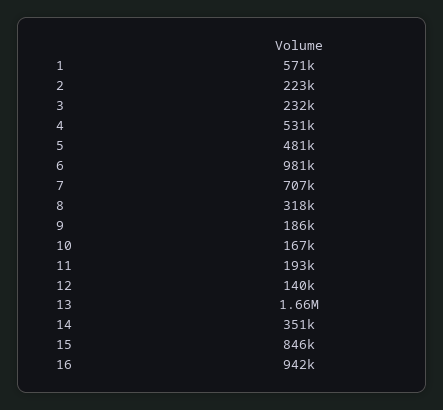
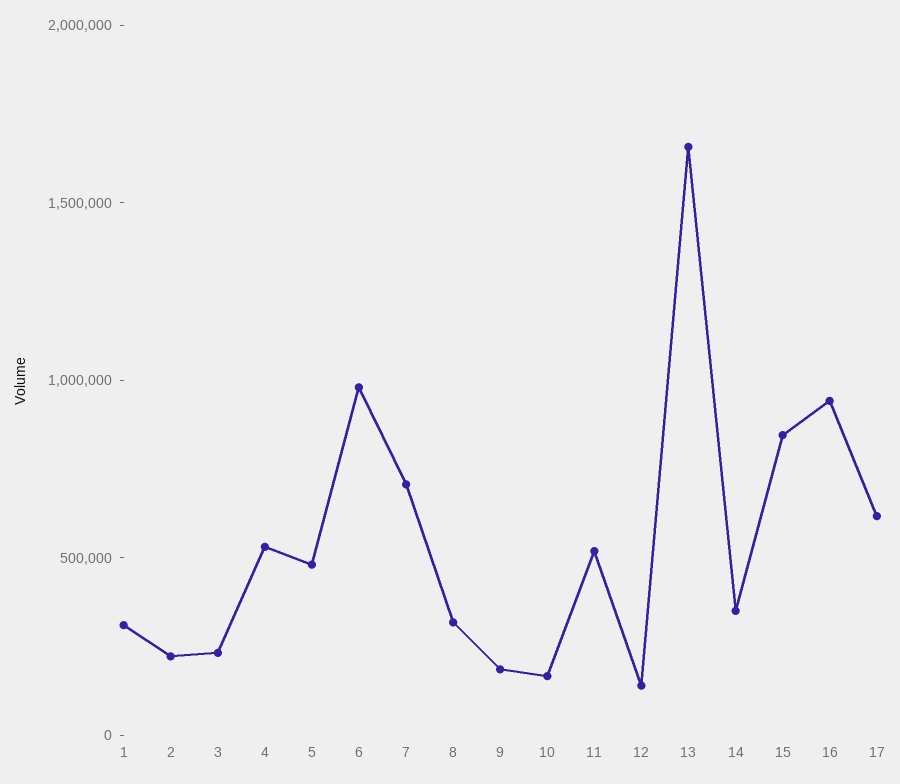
  {
-   "1": 571000,
+   "1": 300000,
    "2": 223000,
    "3": 232000,
    "4": 531000,
    "5": 481000,
    "6": 981000,
    "7": 707000,
    "8": 318000,
    "9": 186000,
    "10": 167000,
-   "11": 193000,
+   "11": 500000,
    "12": 140000,
    "13": 1660000,
    "14": 351000,
    "15": 846000,
-   "16": 942000
+   "16": 942000,
+   "17": 600000
  }

